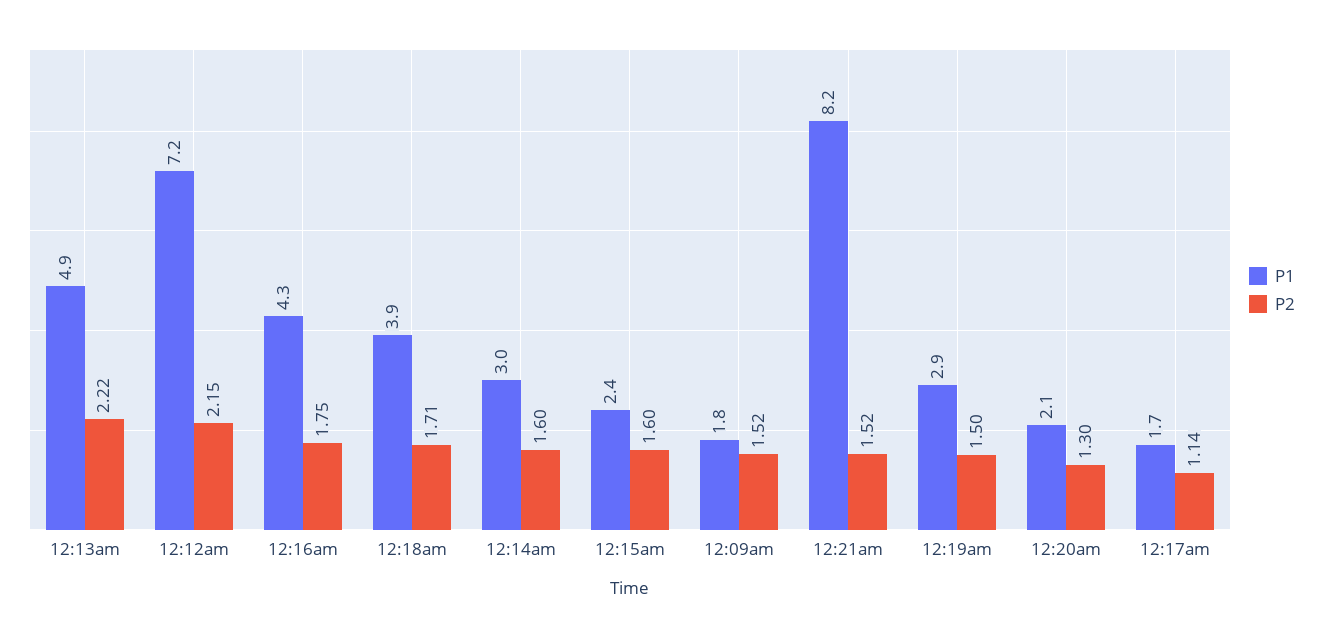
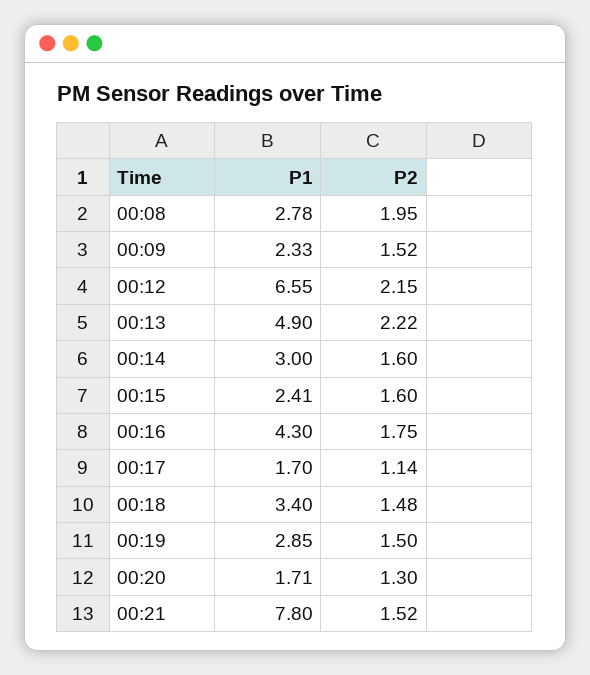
  {
    "P1": {
      "12:13am": 4.9,
-     "12:12am": 7.2,
+     "12:12am": 6.55,
      "12:16am": 4.3,
-     "12:18am": 3.9,
+     "12:18am": 3.4,
      "12:14am": 3,
      "12:15am": 2.41,
-     "12:09am": 1.8,
+     "12:09am": 2.33,
-     "12:21am": 8.2,
+     "12:21am": 7.8,
      "12:19am": 2.85,
-     "12:20am": 2.1,
+     "12:20am": 1.71,
-     "12:17am": 1.7
+     "12:17am": 1.7,
+     "00:08": 2.78
    },
    "P2": {
      "12:13am": 2.22,
      "12:12am": 2.15,
      "12:16am": 1.75,
-     "12:18am": 1.71,
+     "12:18am": 1.48,
      "12:14am": 1.6,
      "12:15am": 1.6,
      "12:09am": 1.52,
      "12:21am": 1.52,
      "12:19am": 1.5,
      "12:20am": 1.3,
-     "12:17am": 1.14
+     "12:17am": 1.14,
+     "00:08": 1.95
    }
  }

